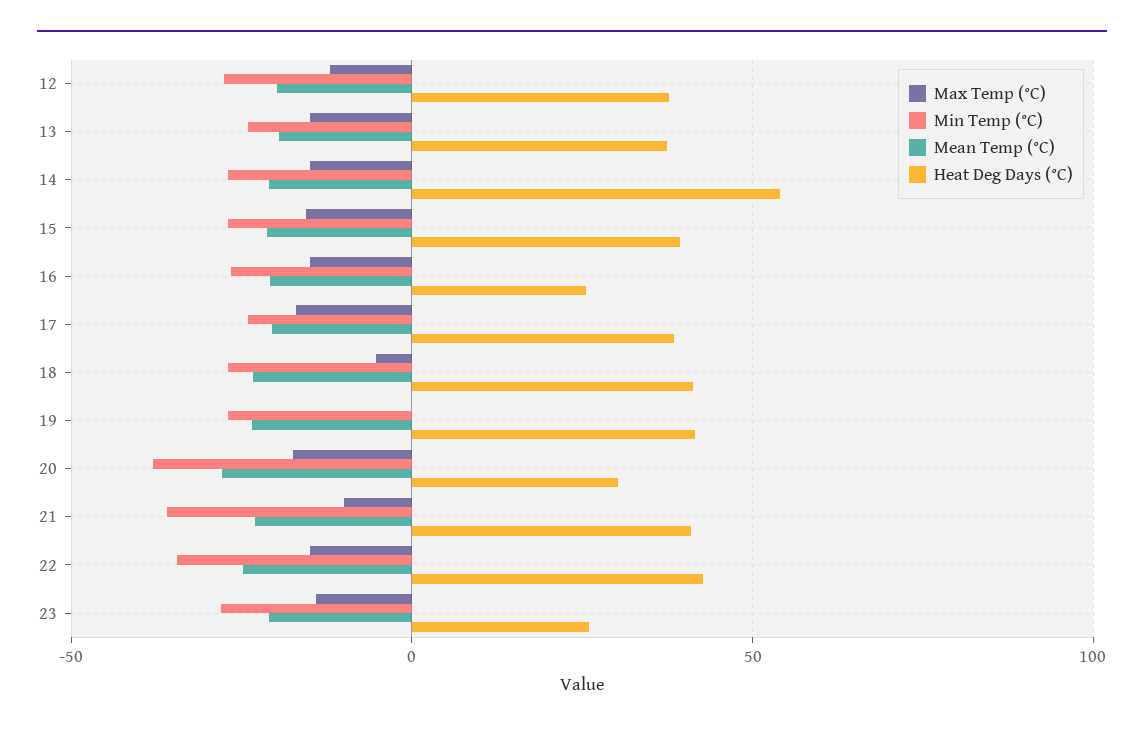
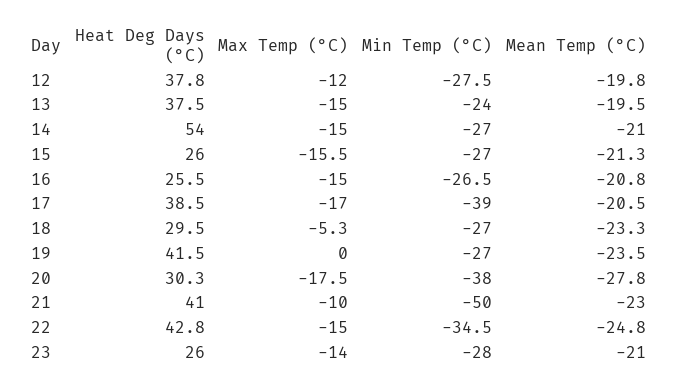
  {
    "Max Temp (°C)": {
      "12": -12,
      "13": -15,
      "14": -15,
      "15": -15.5,
      "16": -15,
      "17": -17,
      "18": -5.3,
      "19": 0,
      "20": -17.5,
      "21": -10,
      "22": -15,
      "23": -14
    },
    "Min Temp (°C)": {
      "12": -27.5,
      "13": -24,
      "14": -27,
      "15": -27,
      "16": -26.5,
-     "17": -25,
+     "17": -39,
      "18": -27,
      "19": -27,
      "20": -38,
-     "21": -35,
+     "21": -50,
      "22": -34.5,
      "23": -28
    },
    "Mean Temp (°C)": {
      "12": -19.8,
      "13": -19.5,
      "14": -21,
      "15": -21.3,
      "16": -20.8,
      "17": -20.5,
      "18": -23.3,
      "19": -23.5,
      "20": -27.8,
      "21": -23,
      "22": -24.8,
      "23": -21
    },
    "Heat Deg Days (°C)": {
      "12": 37.8,
      "13": 37.5,
      "14": 54,
-     "15": 40,
+     "15": 26,
      "16": 25.5,
      "17": 38.5,
-     "18": 40,
+     "18": 29.5,
      "19": 41.5,
      "20": 30.3,
      "21": 41,
      "22": 42.8,
      "23": 26
    }
  }

